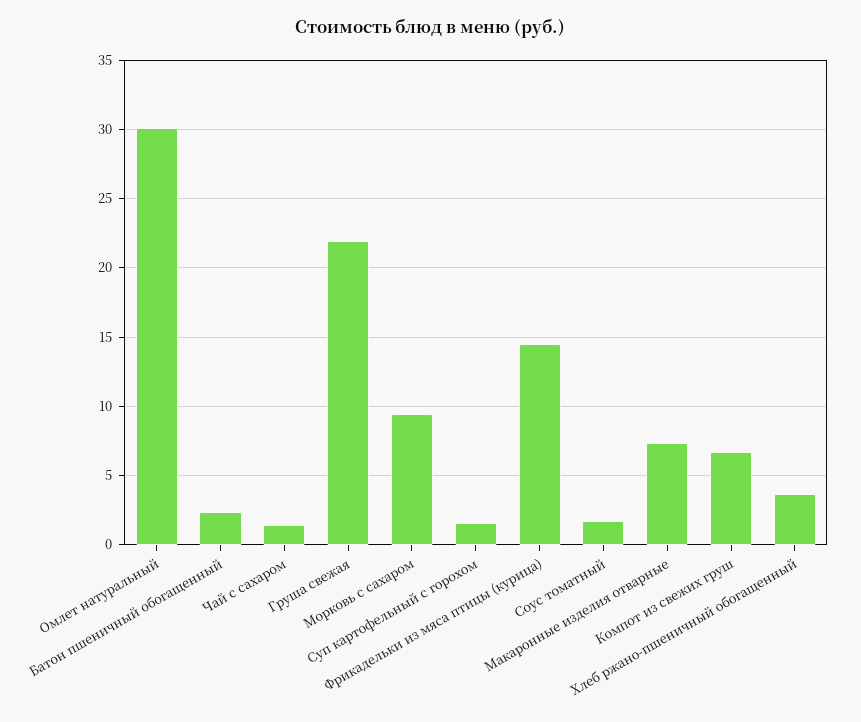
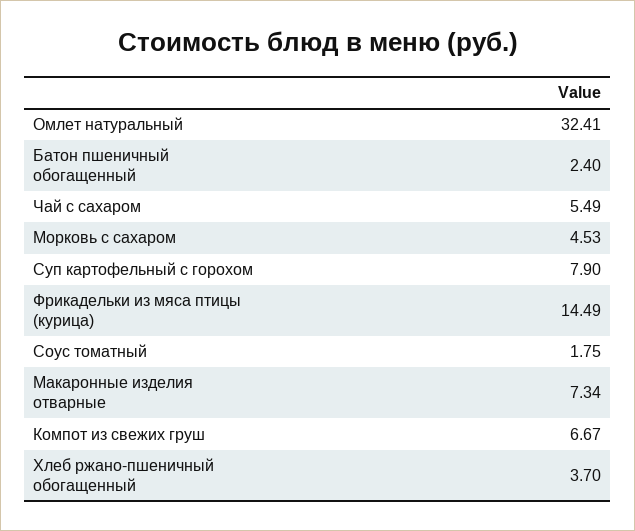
  {
-   "Омлет натуральный": 30,
+   "Омлет натуральный": 32.41,
    "Батон пшеничный обогащенный": 2.4,
-   "Чай с сахаром": 1.5,
+   "Чай с сахаром": 5.49,
-   "Груша свежая": 22,
-   "Морковь с сахаром": 9.5,
+   "Морковь с сахаром": 4.53,
-   "Суп картофельный с горохом": 1.5,
+   "Суп картофельный с горохом": 7.9,
    "Фрикадельки из мяса птицы (курица)": 14.49,
    "Соус томатный": 1.75,
    "Макаронные изделия отварные": 7.34,
    "Компот из свежих груш": 6.67,
    "Хлеб ржано-пшеничный обогащенный": 3.7
  }

